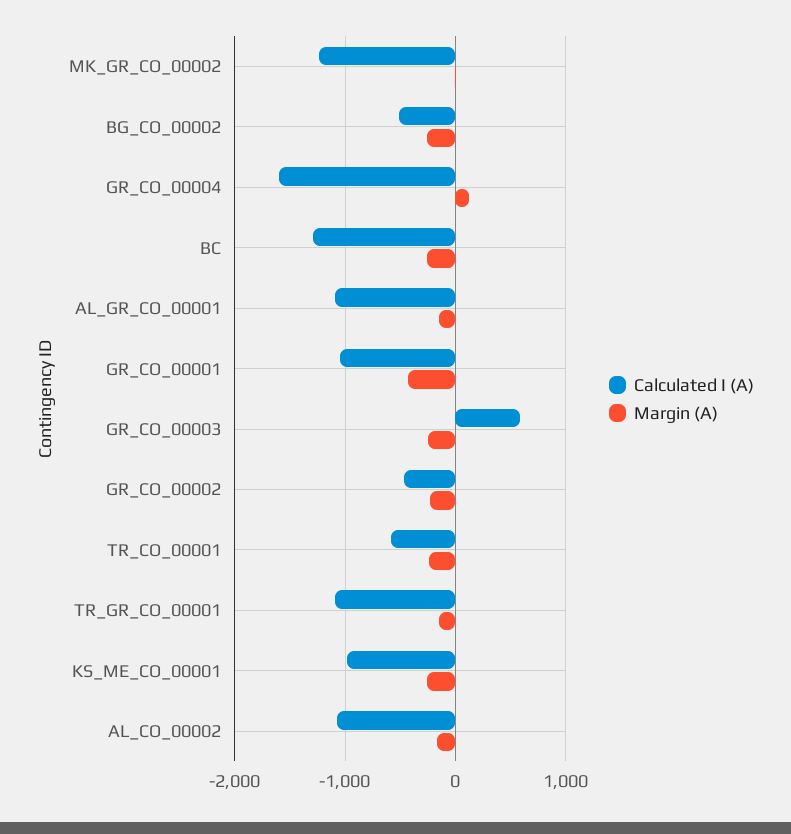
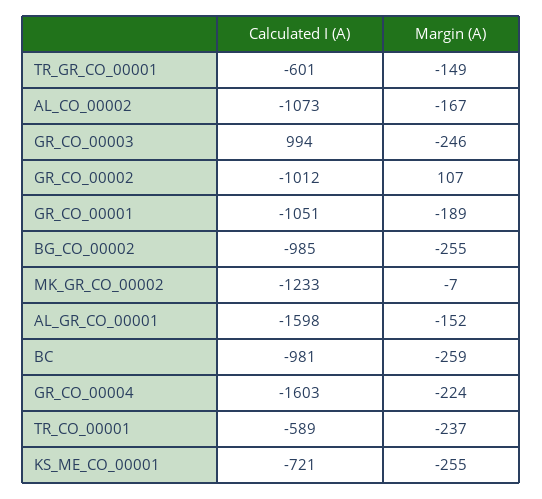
  {
    "Calculated I (A)": {
      "MK_GR_CO_00002": -1233,
-     "BG_CO_00002": -500,
+     "BG_CO_00002": -985,
      "GR_CO_00004": -1603,
-     "BC": -1300,
+     "BC": -981,
-     "AL_GR_CO_00001": -1100,
+     "AL_GR_CO_00001": -1598,
      "GR_CO_00001": -1051,
-     "GR_CO_00003": 600,
+     "GR_CO_00003": 994,
-     "GR_CO_00002": -500,
+     "GR_CO_00002": -1012,
      "TR_CO_00001": -589,
-     "TR_GR_CO_00001": -1100,
+     "TR_GR_CO_00001": -601,
-     "KS_ME_CO_00001": -1000,
+     "KS_ME_CO_00001": -721,
      "AL_CO_00002": -1073
    },
    "Margin (A)": {
      "MK_GR_CO_00002": -7,
      "BG_CO_00002": -255,
-     "GR_CO_00004": 100,
+     "GR_CO_00004": -224,
      "BC": -259,
      "AL_GR_CO_00001": -152,
-     "GR_CO_00001": -400,
+     "GR_CO_00001": -189,
      "GR_CO_00003": -246,
-     "GR_CO_00002": -200,
+     "GR_CO_00002": 107,
      "TR_CO_00001": -237,
      "TR_GR_CO_00001": -149,
      "KS_ME_CO_00001": -255,
      "AL_CO_00002": -167
    }
  }

